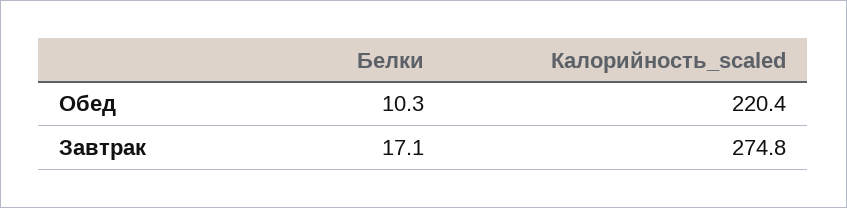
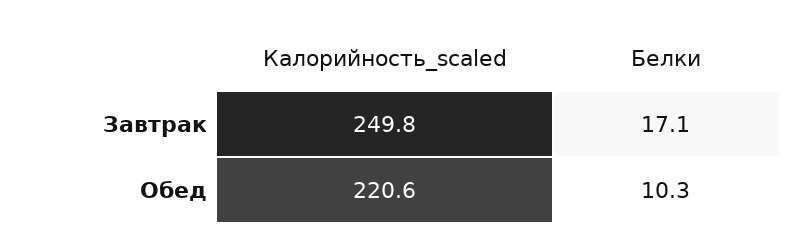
  {
    "Белки": {
      "Обед": 10.3,
      "Завтрак": 17.1
    },
    "Калорийность_scaled": {
-     "Обед": 220.4,
+     "Обед": 220.6,
-     "Завтрак": 274.8
+     "Завтрак": 249.8
    }
  }

